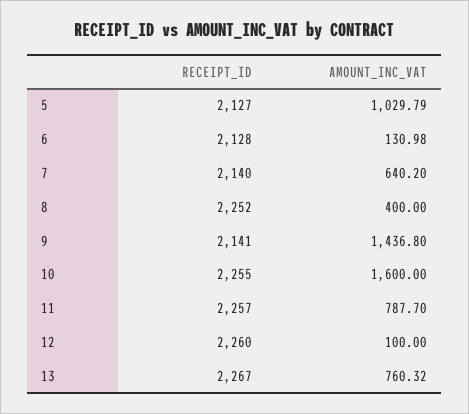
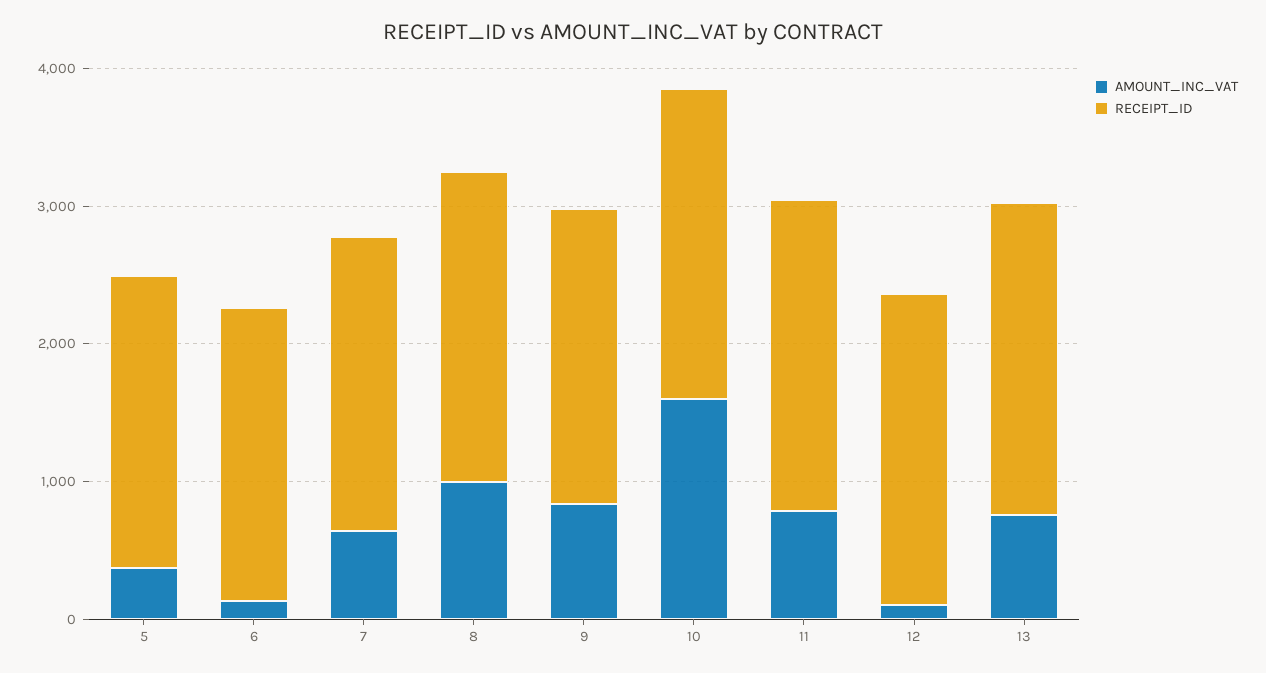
  {
    "RECEIPT_ID": {
      "5": 2127,
      "6": 2128,
      "7": 2140,
      "8": 2252,
      "9": 2141,
      "10": 2255,
      "11": 2257,
      "12": 2260,
      "13": 2267
    },
    "AMOUNT_INC_VAT": {
-     "5": 1029.79,
+     "5": 400,
      "6": 130.98,
      "7": 640.2,
-     "8": 400,
+     "8": 1000,
-     "9": 1436.8,
+     "9": 800,
      "10": 1600,
      "11": 787.7,
      "12": 100,
      "13": 760.32
    }
  }

